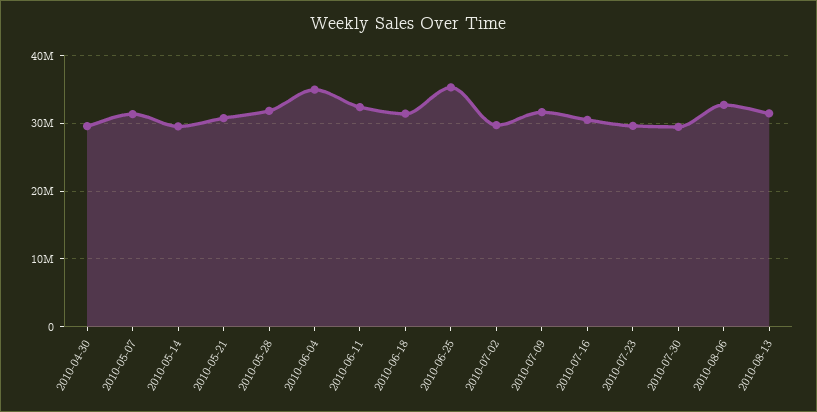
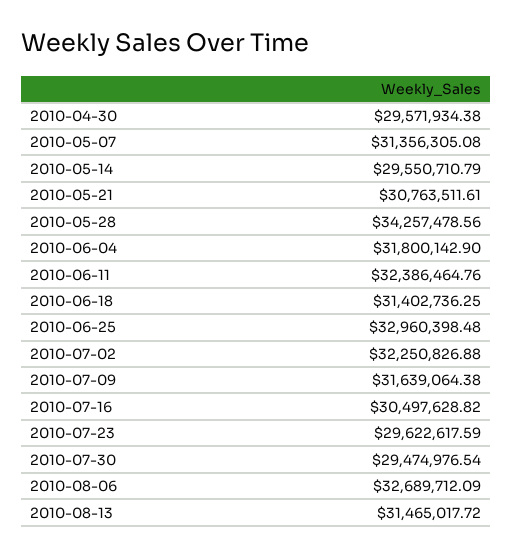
  {
    "2010-04-30": 29571934.38,
    "2010-05-07": 31356305.08,
    "2010-05-14": 29550710.79,
    "2010-05-21": 30763511.61,
-   "2010-05-28": 32000000,
+   "2010-05-28": 34257478.56,
-   "2010-06-04": 35000000,
+   "2010-06-04": 31800142.9,
    "2010-06-11": 32386464.76,
    "2010-06-18": 31402736.25,
-   "2010-06-25": 35000000,
+   "2010-06-25": 32960398.48,
-   "2010-07-02": 30000000,
+   "2010-07-02": 32250826.88,
    "2010-07-09": 31639064.38,
    "2010-07-16": 30497628.82,
    "2010-07-23": 29622617.59,
    "2010-07-30": 29474976.54,
    "2010-08-06": 32689712.09,
    "2010-08-13": 31465017.72
  }

